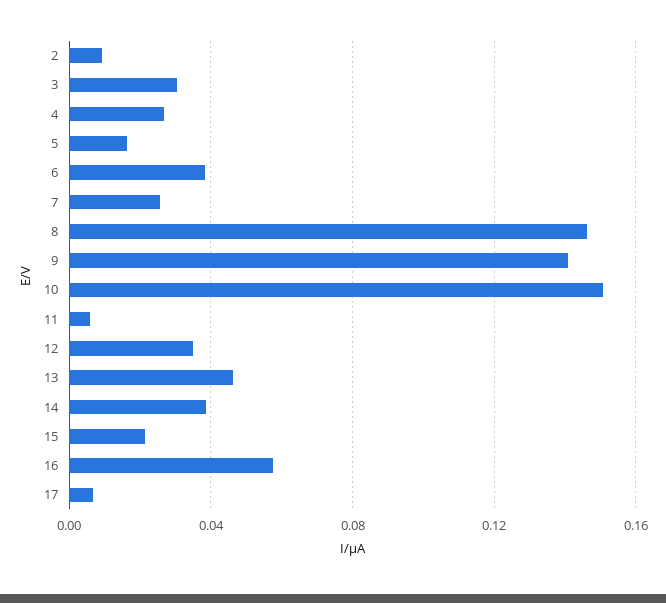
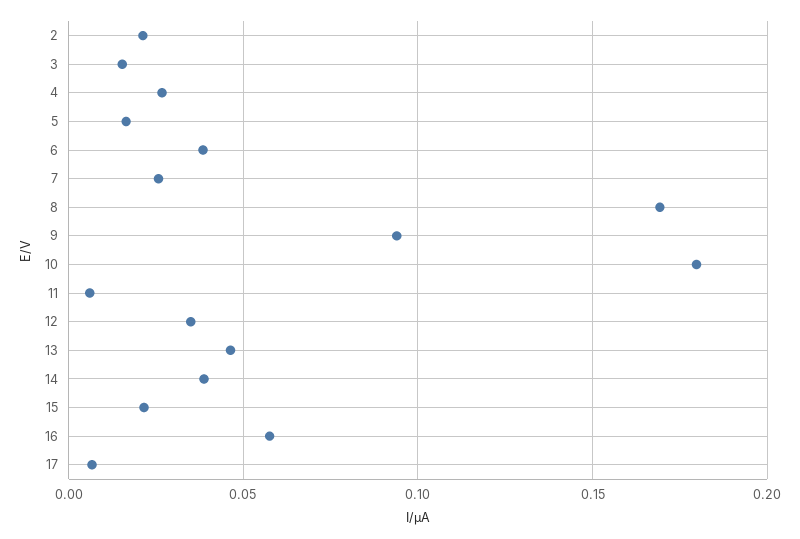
  {
-   "2": 0.01,
+   "2": 0.02,
-   "3": 0.03,
+   "3": 0.015,
    "4": 0.025,
    "5": 0.015,
    "6": 0.04,
    "7": 0.025,
-   "8": 0.145,
+   "8": 0.17,
-   "9": 0.14,
+   "9": 0.095,
-   "10": 0.15,
+   "10": 0.18,
    "11": 0.005,
    "12": 0.035,
    "13": 0.045,
    "14": 0.04,
    "15": 0.02,
    "16": 0.06,
    "17": 0.005
  }

